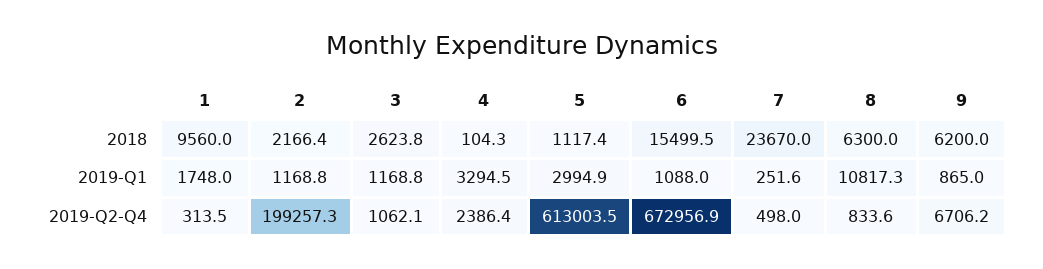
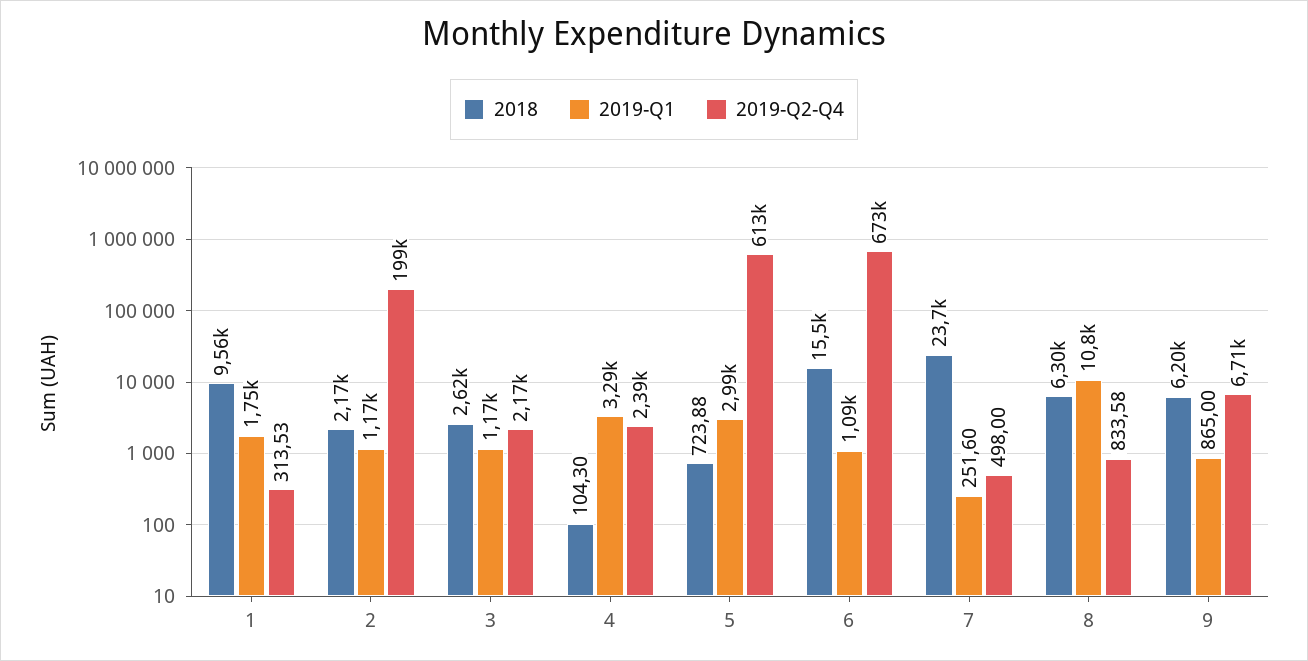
  {
    "2018": {
      "1": 9560,
      "2": 2166.4,
      "3": 2623.8,
      "4": 104.3,
-     "5": 1117.4,
+     "5": 723.88,
      "6": 15499.5,
      "7": 23670,
      "8": 6300,
      "9": 6200
    },
    "2019-Q1": {
      "1": 1748,
      "2": 1168.8,
      "3": 1168.8,
      "4": 3294.5,
      "5": 2994.9,
      "6": 1088,
      "7": 251.6,
      "8": 10817.3,
      "9": 865
    },
    "2019-Q2-Q4": {
      "1": 313.53,
      "2": 199257.3,
-     "3": 1062.1,
+     "3": 2170,
      "4": 2386.4,
      "5": 613003.5,
      "6": 672956.9,
      "7": 498,
      "8": 833.58,
      "9": 6706.2
    }
  }

